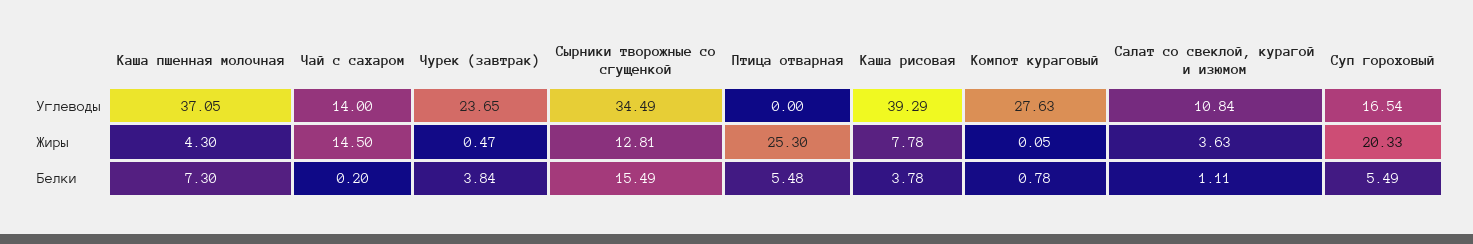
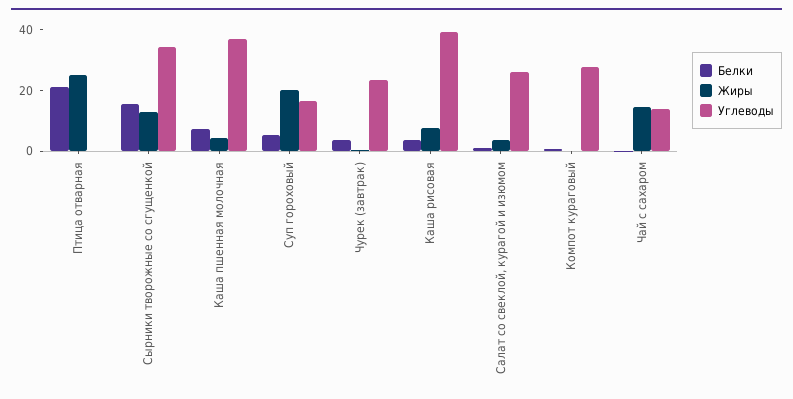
  {
    "Углеводы": {
      "Каша пшенная молочная": 37.05,
      "Чай с сахаром": 14,
      "Чурек (завтрак)": 23.65,
      "Сырники творожные со сгущенкой": 34.49,
      "Птица отварная": 0,
      "Каша рисовая": 39.29,
      "Компот кураговый": 27.63,
-     "Салат со свеклой, курагой и изюмом": 10.84,
+     "Салат со свеклой, курагой и изюмом": 25,
      "Суп гороховый": 16.54
    },
    "Жиры": {
      "Каша пшенная молочная": 4.3,
      "Чай с сахаром": 14.5,
      "Чурек (завтрак)": 0.47,
      "Сырники творожные со сгущенкой": 12.81,
      "Птица отварная": 25.3,
      "Каша рисовая": 7.78,
      "Компот кураговый": 0.05,
      "Салат со свеклой, курагой и изюмом": 3.63,
      "Суп гороховый": 20.33
    },
    "Белки": {
      "Каша пшенная молочная": 7.3,
      "Чай с сахаром": 0.2,
      "Чурек (завтрак)": 3.84,
      "Сырники творожные со сгущенкой": 15.49,
-     "Птица отварная": 5.48,
+     "Птица отварная": 20,
      "Каша рисовая": 3.78,
      "Компот кураговый": 0.78,
      "Салат со свеклой, курагой и изюмом": 1.11,
      "Суп гороховый": 5.49
    }
  }

